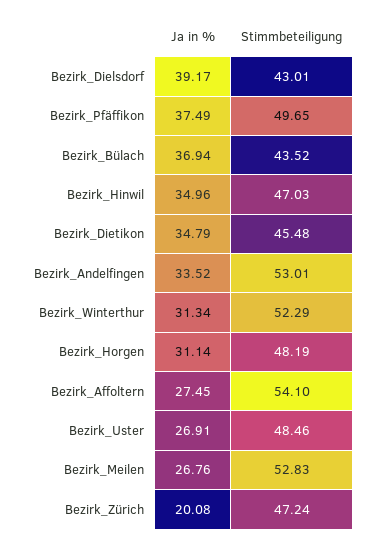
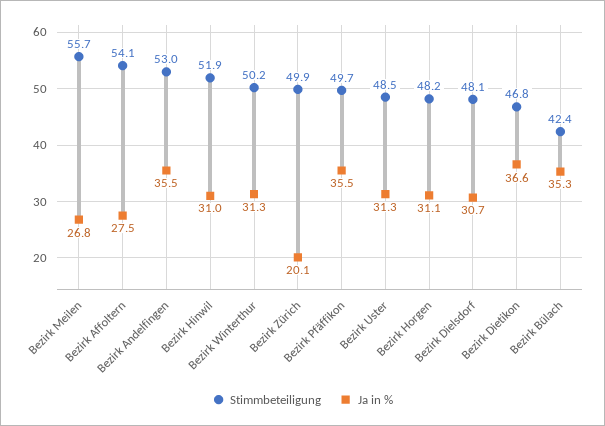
  {
    "Ja in %": {
-     "Bezirk_Dielsdorf": 39.17,
+     "Bezirk_Dielsdorf": 30.7,
-     "Bezirk_Pfäffikon": 37.49,
+     "Bezirk_Pfäffikon": 35.5,
-     "Bezirk_Bülach": 36.94,
+     "Bezirk_Bülach": 35.3,
-     "Bezirk_Hinwil": 34.96,
+     "Bezirk_Hinwil": 31,
-     "Bezirk_Dietikon": 34.79,
+     "Bezirk_Dietikon": 36.6,
-     "Bezirk_Andelfingen": 33.52,
+     "Bezirk_Andelfingen": 35.5,
      "Bezirk_Winterthur": 31.34,
      "Bezirk_Horgen": 31.14,
      "Bezirk_Affoltern": 27.45,
-     "Bezirk_Uster": 26.91,
+     "Bezirk_Uster": 31.3,
      "Bezirk_Meilen": 26.76,
      "Bezirk_Zürich": 20.08
    },
    "Stimmbeteiligung": {
-     "Bezirk_Dielsdorf": 43.01,
+     "Bezirk_Dielsdorf": 48.1,
      "Bezirk_Pfäffikon": 49.65,
-     "Bezirk_Bülach": 43.52,
+     "Bezirk_Bülach": 42.4,
-     "Bezirk_Hinwil": 47.03,
+     "Bezirk_Hinwil": 51.9,
-     "Bezirk_Dietikon": 45.48,
+     "Bezirk_Dietikon": 46.8,
      "Bezirk_Andelfingen": 53.01,
-     "Bezirk_Winterthur": 52.29,
+     "Bezirk_Winterthur": 50.2,
      "Bezirk_Horgen": 48.19,
      "Bezirk_Affoltern": 54.1,
      "Bezirk_Uster": 48.46,
-     "Bezirk_Meilen": 52.83,
+     "Bezirk_Meilen": 55.7,
-     "Bezirk_Zürich": 47.24
+     "Bezirk_Zürich": 49.9
    }
  }

